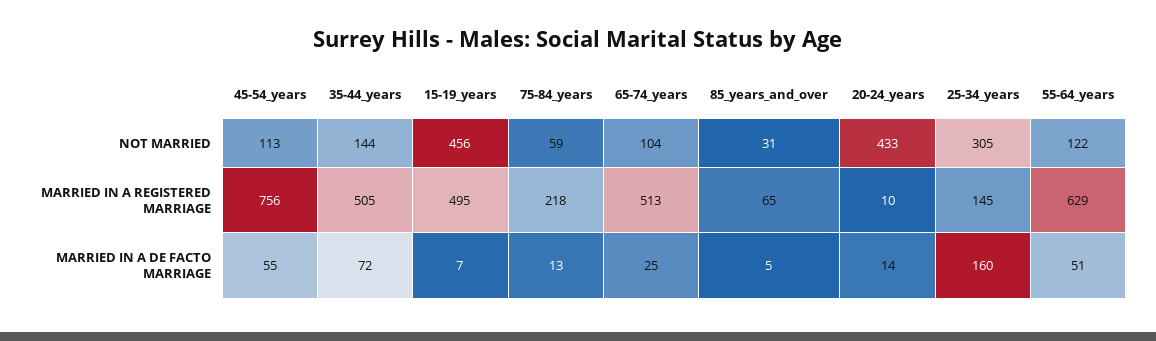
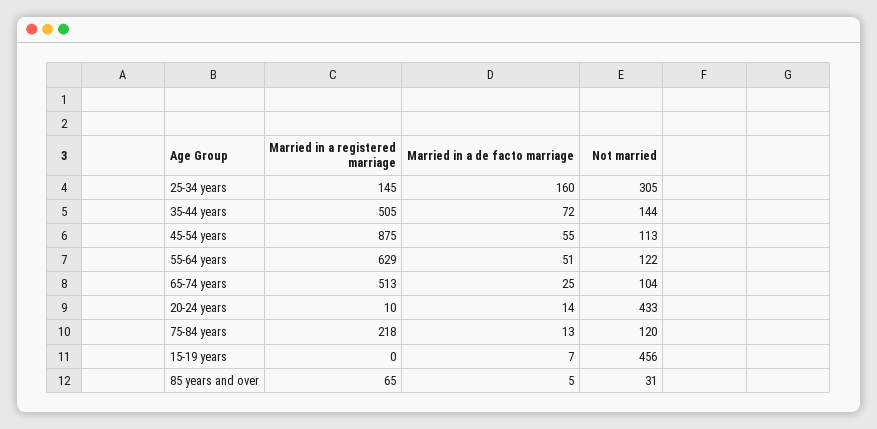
  {
    "45-54_years": {
      "NOT MARRIED": 113,
-     "MARRIED IN A REGISTERED MARRIAGE": 756,
+     "MARRIED IN A REGISTERED MARRIAGE": 875,
      "MARRIED IN A DE FACTO MARRIAGE": 55
    },
    "35-44_years": {
      "NOT MARRIED": 144,
      "MARRIED IN A REGISTERED MARRIAGE": 505,
      "MARRIED IN A DE FACTO MARRIAGE": 72
    },
    "15-19_years": {
      "NOT MARRIED": 456,
-     "MARRIED IN A REGISTERED MARRIAGE": 495,
+     "MARRIED IN A REGISTERED MARRIAGE": 0,
      "MARRIED IN A DE FACTO MARRIAGE": 7
    },
    "75-84_years": {
-     "NOT MARRIED": 59,
+     "NOT MARRIED": 120,
      "MARRIED IN A REGISTERED MARRIAGE": 218,
      "MARRIED IN A DE FACTO MARRIAGE": 13
    },
    "65-74_years": {
      "NOT MARRIED": 104,
      "MARRIED IN A REGISTERED MARRIAGE": 513,
      "MARRIED IN A DE FACTO MARRIAGE": 25
    },
    "85_years_and_over": {
      "NOT MARRIED": 31,
      "MARRIED IN A REGISTERED MARRIAGE": 65,
      "MARRIED IN A DE FACTO MARRIAGE": 5
    },
    "20-24_years": {
      "NOT MARRIED": 433,
      "MARRIED IN A REGISTERED MARRIAGE": 10,
      "MARRIED IN A DE FACTO MARRIAGE": 14
    },
    "25-34_years": {
      "NOT MARRIED": 305,
      "MARRIED IN A REGISTERED MARRIAGE": 145,
      "MARRIED IN A DE FACTO MARRIAGE": 160
    },
    "55-64_years": {
      "NOT MARRIED": 122,
      "MARRIED IN A REGISTERED MARRIAGE": 629,
      "MARRIED IN A DE FACTO MARRIAGE": 51
    }
  }

